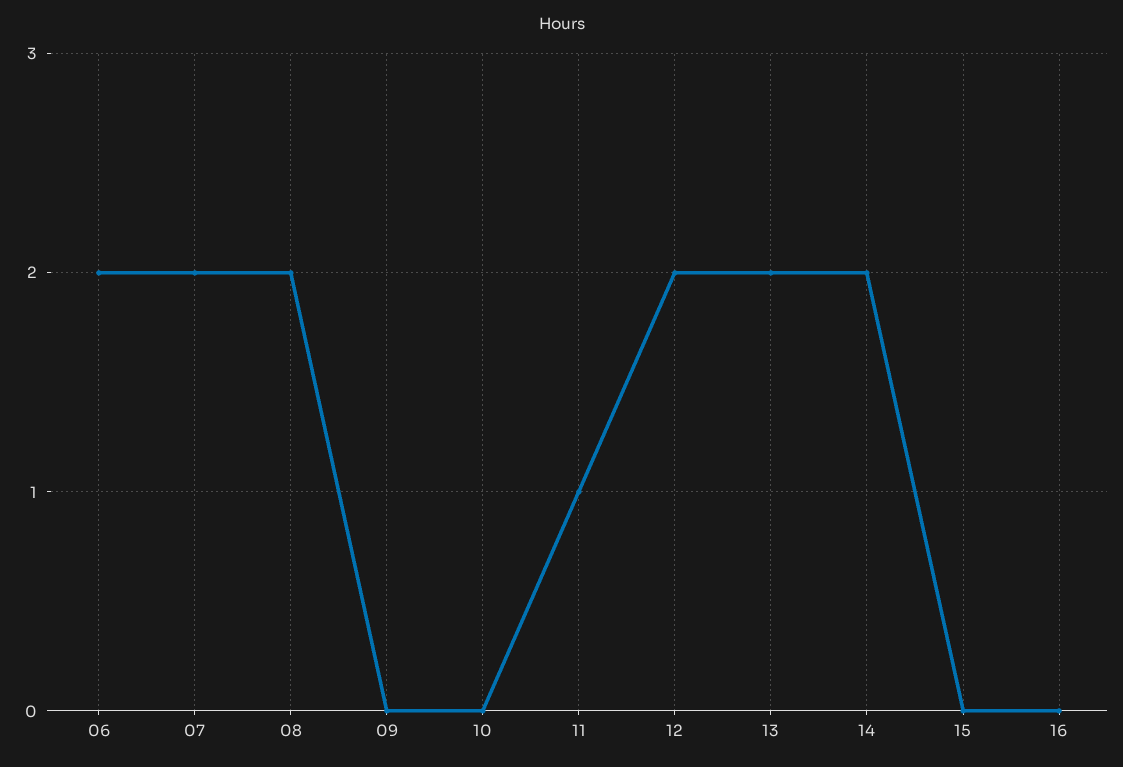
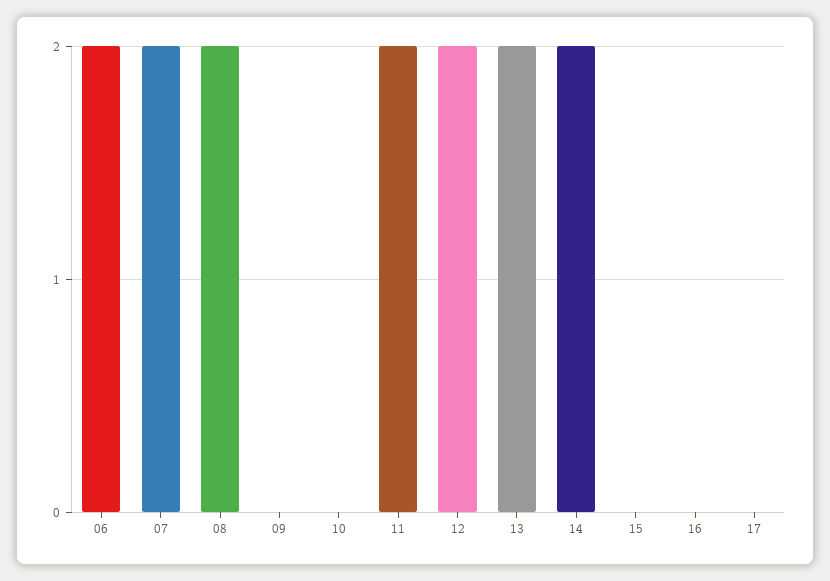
  {
    "06": 2,
    "07": 2,
    "08": 2,
    "09": 0,
    "10": 0,
-   "11": 1,
+   "11": 2,
    "12": 2,
    "13": 2,
    "14": 2,
    "15": 0,
-   "16": 0
+   "16": 0,
+   "17": 0
  }

